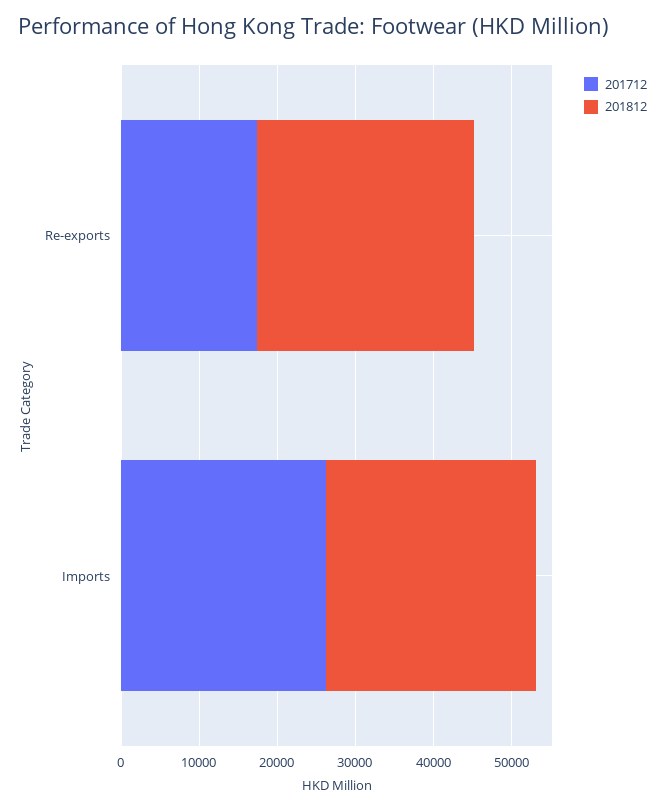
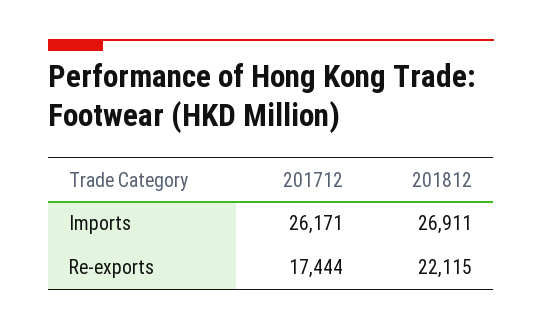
  {
    "201712": {
      "Re-exports": 17444,
      "Imports": 26171
    },
    "201812": {
-     "Re-exports": 28000,
+     "Re-exports": 22115,
      "Imports": 26911
    }
  }

